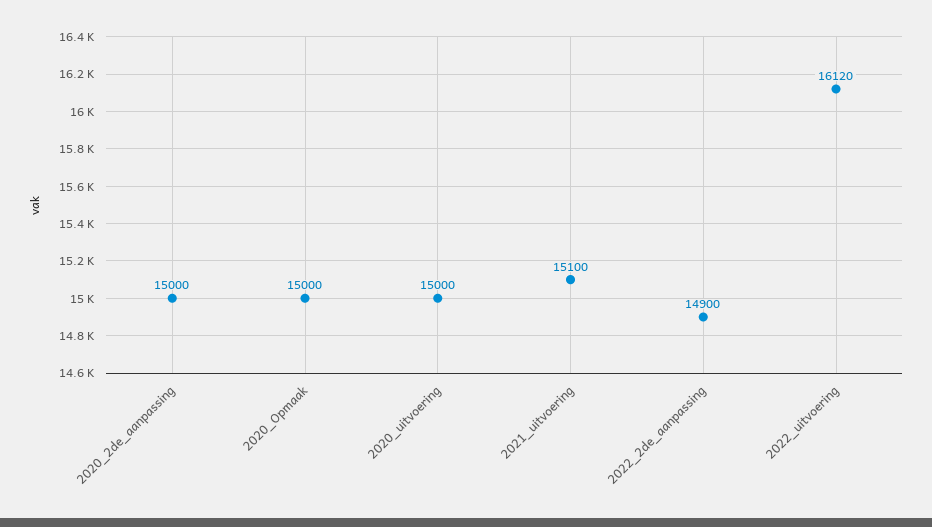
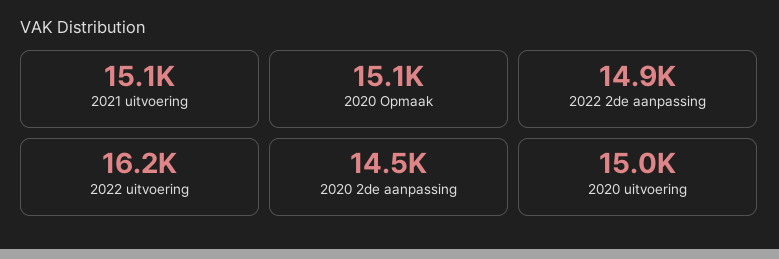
  {
-   "2020_2de_aanpassing": 15000,
+   "2020_2de_aanpassing": 14500,
-   "2020_Opmaak": 15000,
+   "2020_Opmaak": 15100,
    "2020_uitvoering": 15000,
    "2021_uitvoering": 15100,
    "2022_2de_aanpassing": 14900,
-   "2022_uitvoering": 16120
+   "2022_uitvoering": 16200
  }

